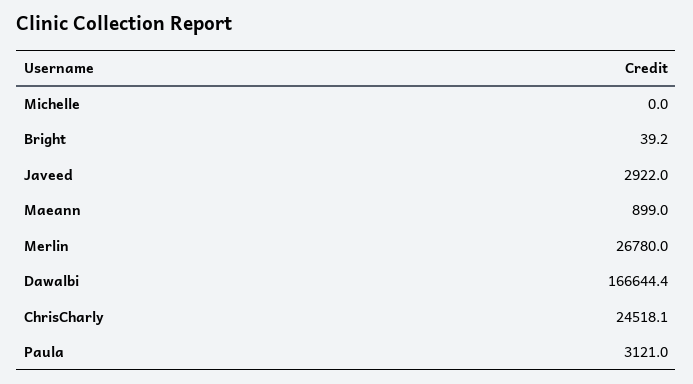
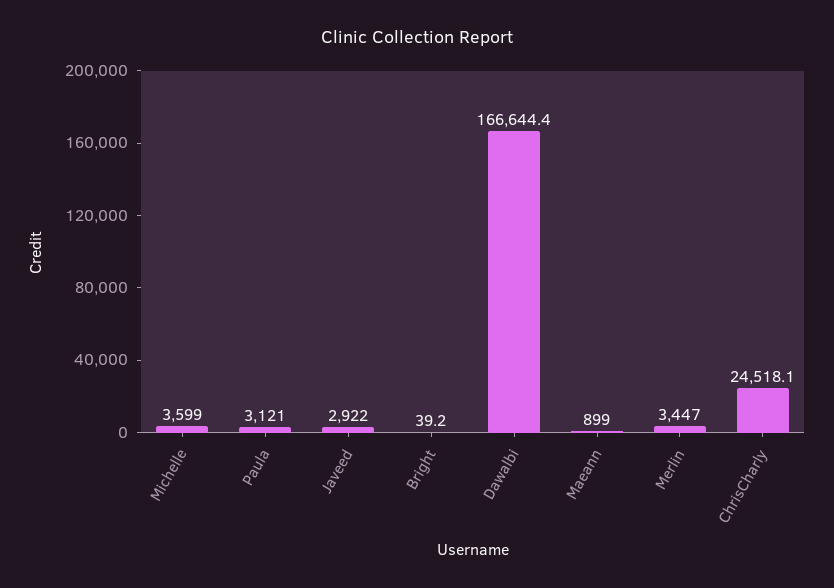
  {
-   "Michelle": 0,
+   "Michelle": 3599,
    "Bright": 39.2,
    "Javeed": 2922,
    "Maeann": 899,
-   "Merlin": 26780,
+   "Merlin": 3447,
    "Dawalbi": 166644.4,
    "ChrisCharly": 24518.1,
    "Paula": 3121
  }

